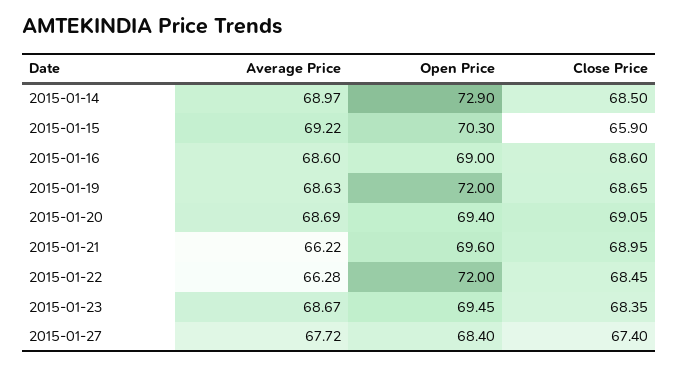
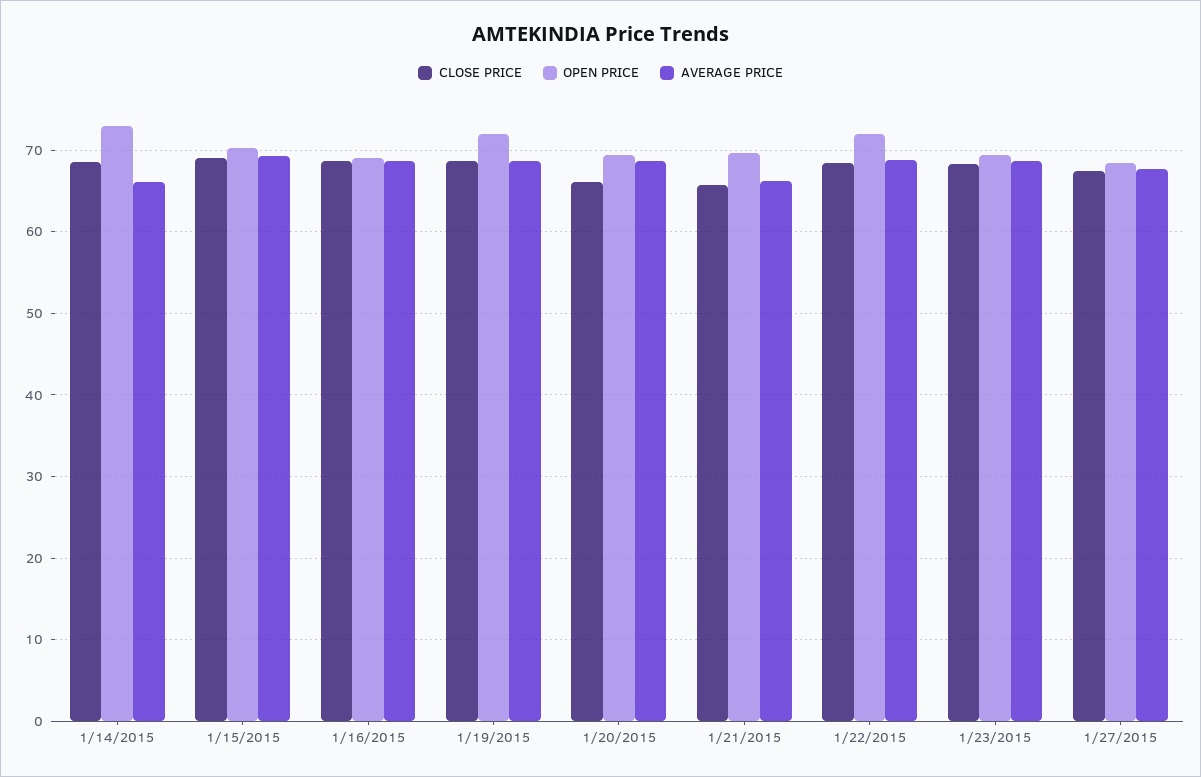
  {
    "Average Price": {
-     "2015-01-14": 68.97,
+     "2015-01-14": 66,
      "2015-01-15": 69.22,
      "2015-01-16": 68.6,
      "2015-01-19": 68.63,
      "2015-01-20": 68.69,
      "2015-01-21": 66.22,
-     "2015-01-22": 66.28,
+     "2015-01-22": 69,
      "2015-01-23": 68.67,
      "2015-01-27": 67.72
    },
    "Open Price": {
      "2015-01-14": 72.9,
      "2015-01-15": 70.3,
      "2015-01-16": 69,
      "2015-01-19": 72,
      "2015-01-20": 69.4,
      "2015-01-21": 69.6,
      "2015-01-22": 72,
      "2015-01-23": 69.45,
      "2015-01-27": 68.4
    },
    "Close Price": {
      "2015-01-14": 68.5,
-     "2015-01-15": 65.9,
+     "2015-01-15": 69,
      "2015-01-16": 68.6,
      "2015-01-19": 68.65,
-     "2015-01-20": 69.05,
+     "2015-01-20": 66,
-     "2015-01-21": 68.95,
+     "2015-01-21": 66,
      "2015-01-22": 68.45,
      "2015-01-23": 68.35,
      "2015-01-27": 67.4
    }
  }

